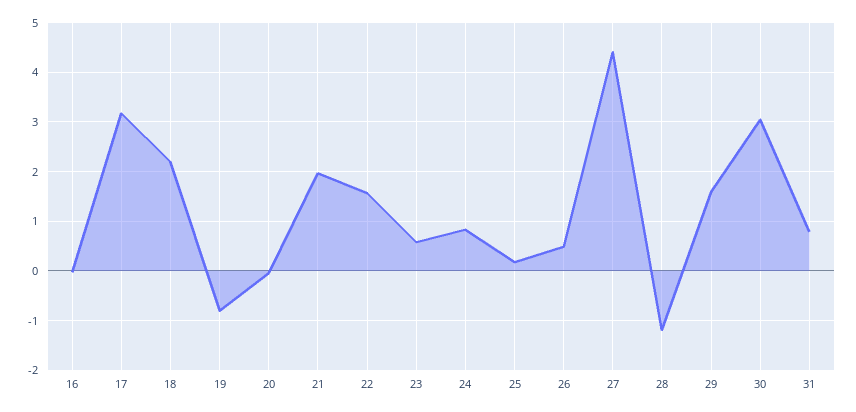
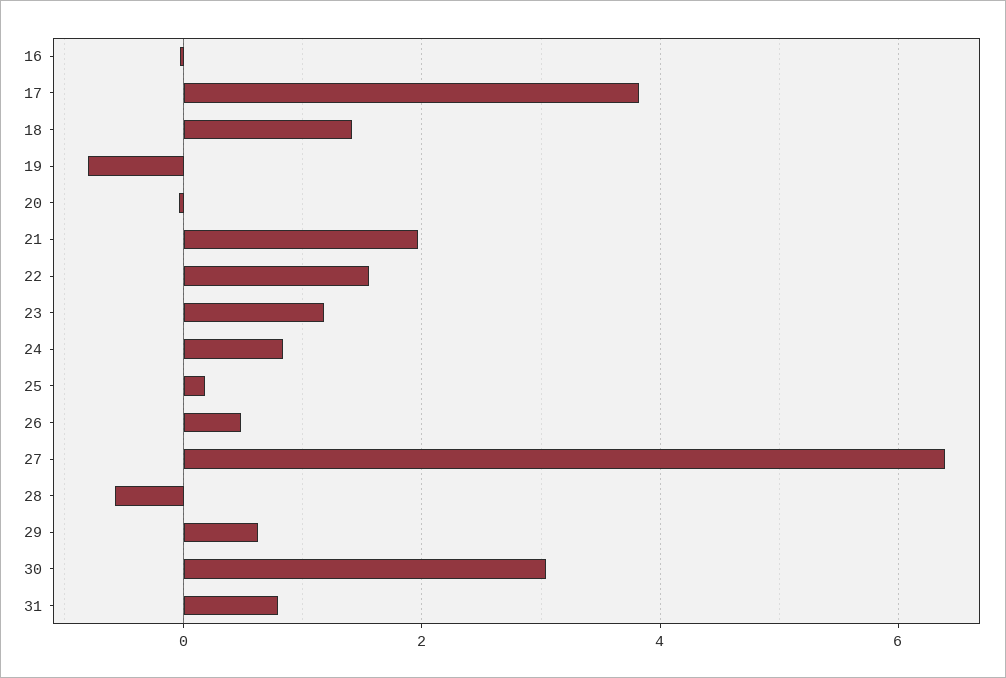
  {
    "16": 0,
-   "17": 3.2,
+   "17": 3.8,
-   "18": 2.2,
+   "18": 1.4,
    "19": -0.8,
    "20": 0,
    "21": 2,
    "22": 1.6,
-   "23": 0.6,
+   "23": 1.2,
    "24": 0.8,
    "25": 0.2,
    "26": 0.4,
-   "27": 4.4,
+   "27": 6.4,
-   "28": -1.2,
+   "28": -0.6,
-   "29": 1.6,
+   "29": 0.6,
    "30": 3,
    "31": 0.8
  }

